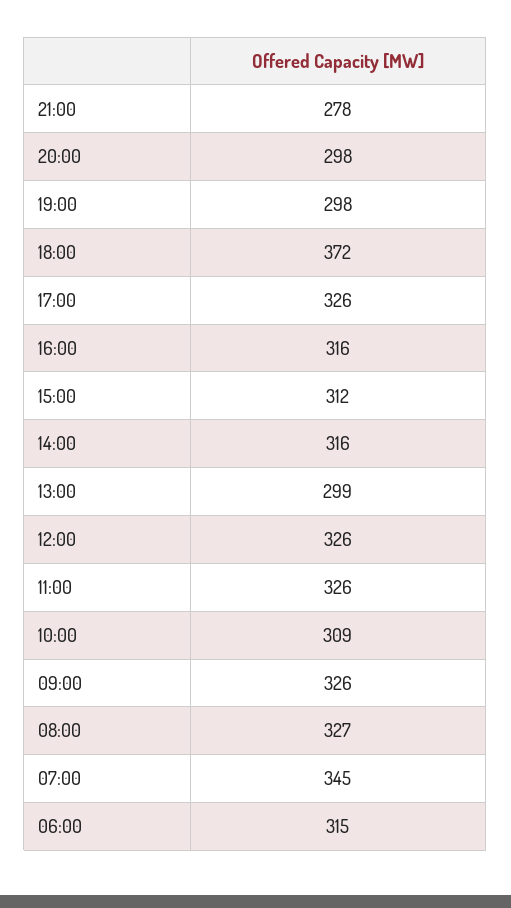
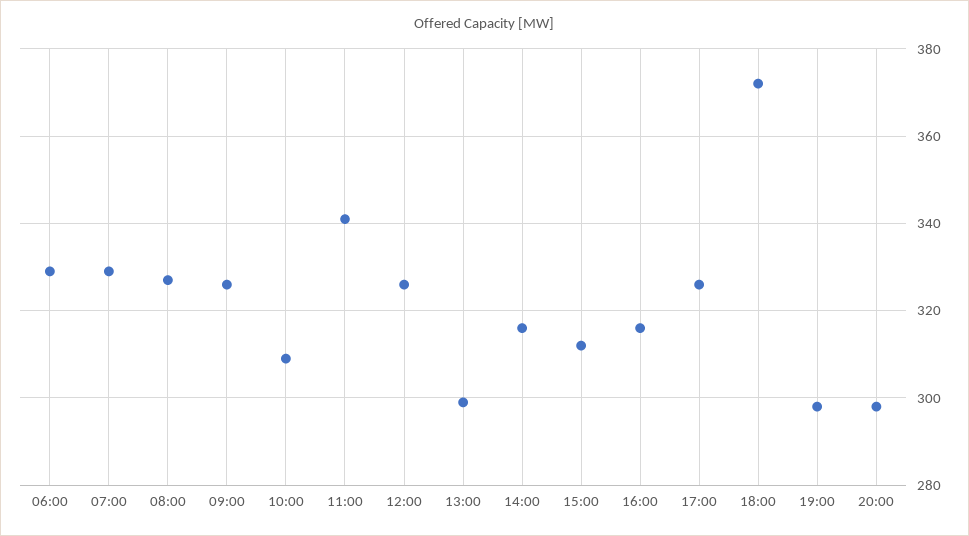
  {
-   "21:00": 278,
    "20:00": 298,
    "19:00": 298,
    "18:00": 372,
    "17:00": 326,
    "16:00": 316,
    "15:00": 312,
    "14:00": 316,
    "13:00": 299,
    "12:00": 326,
-   "11:00": 326,
+   "11:00": 340,
    "10:00": 309,
    "09:00": 326,
    "08:00": 327,
-   "07:00": 345,
+   "07:00": 330,
-   "06:00": 315
+   "06:00": 330
  }

